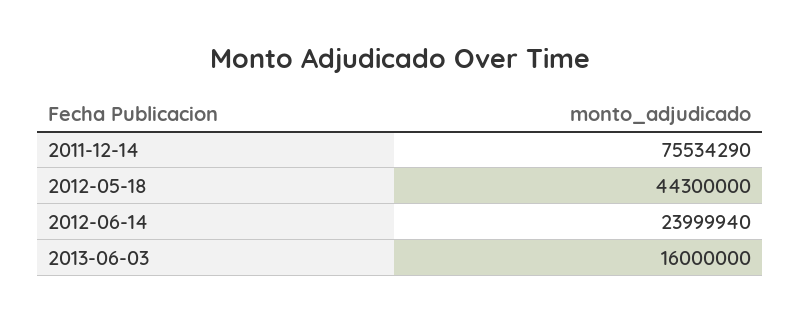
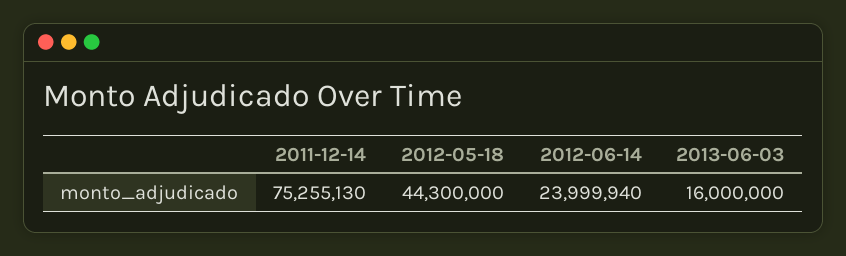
  {
-   "2011-12-14": 75534290,
+   "2011-12-14": 75255130,
    "2012-05-18": 44300000,
    "2012-06-14": 23999940,
    "2013-06-03": 16000000
  }

